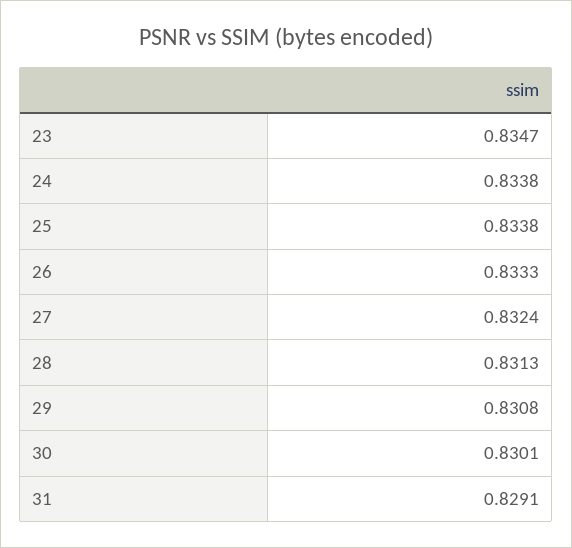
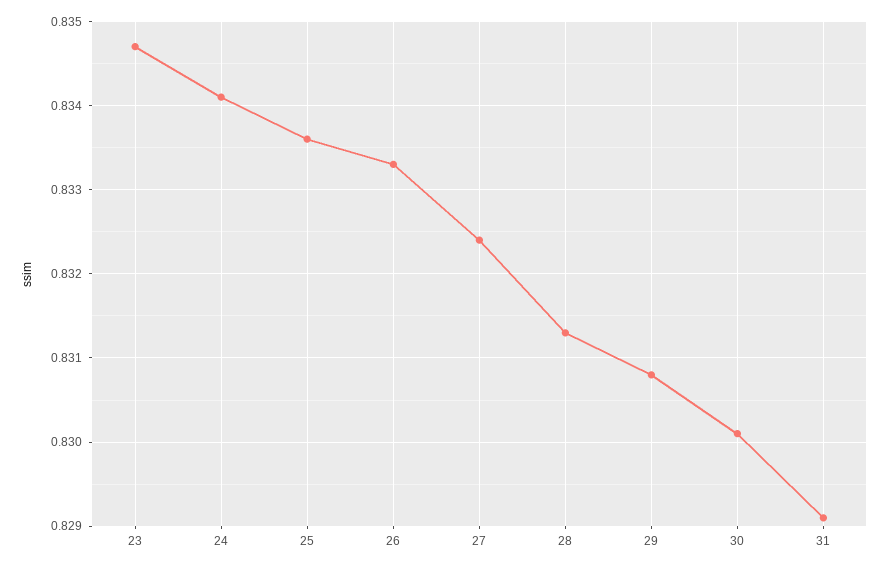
  {
    "23": 0.8347,
-   "24": 0.8338,
+   "24": 0.8341,
-   "25": 0.8338,
+   "25": 0.8336,
    "26": 0.8333,
    "27": 0.8324,
    "28": 0.8313,
    "29": 0.8308,
    "30": 0.8301,
    "31": 0.8291
  }

